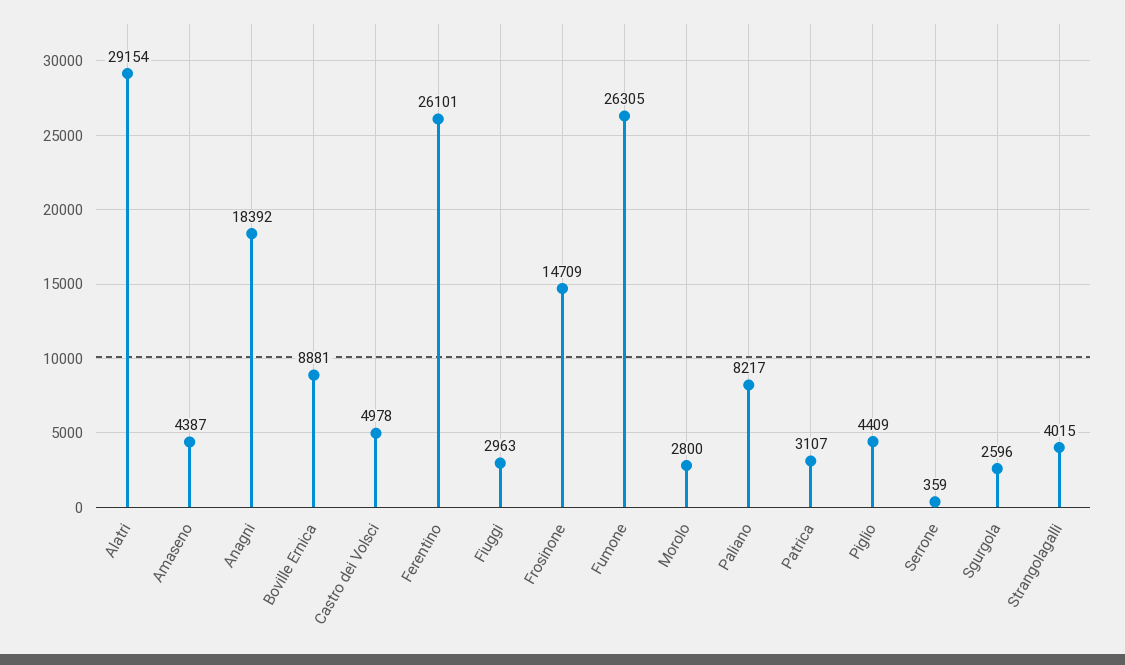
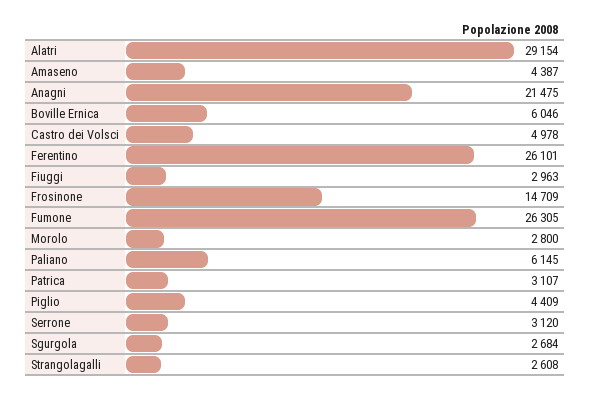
  {
    "Alatri": 29154,
    "Amaseno": 4387,
-   "Anagni": 18392,
+   "Anagni": 21475,
-   "Boville Ernica": 8881,
+   "Boville Ernica": 6046,
    "Castro dei Volsci": 4978,
    "Ferentino": 26101,
    "Fiuggi": 2963,
    "Frosinone": 14709,
    "Fumone": 26305,
    "Morolo": 2800,
-   "Paliano": 8217,
+   "Paliano": 6145,
    "Patrica": 3107,
    "Piglio": 4409,
-   "Serrone": 359,
+   "Serrone": 3120,
-   "Sgurgola": 2596,
+   "Sgurgola": 2684,
-   "Strangolagalli": 4015
+   "Strangolagalli": 2608
  }

